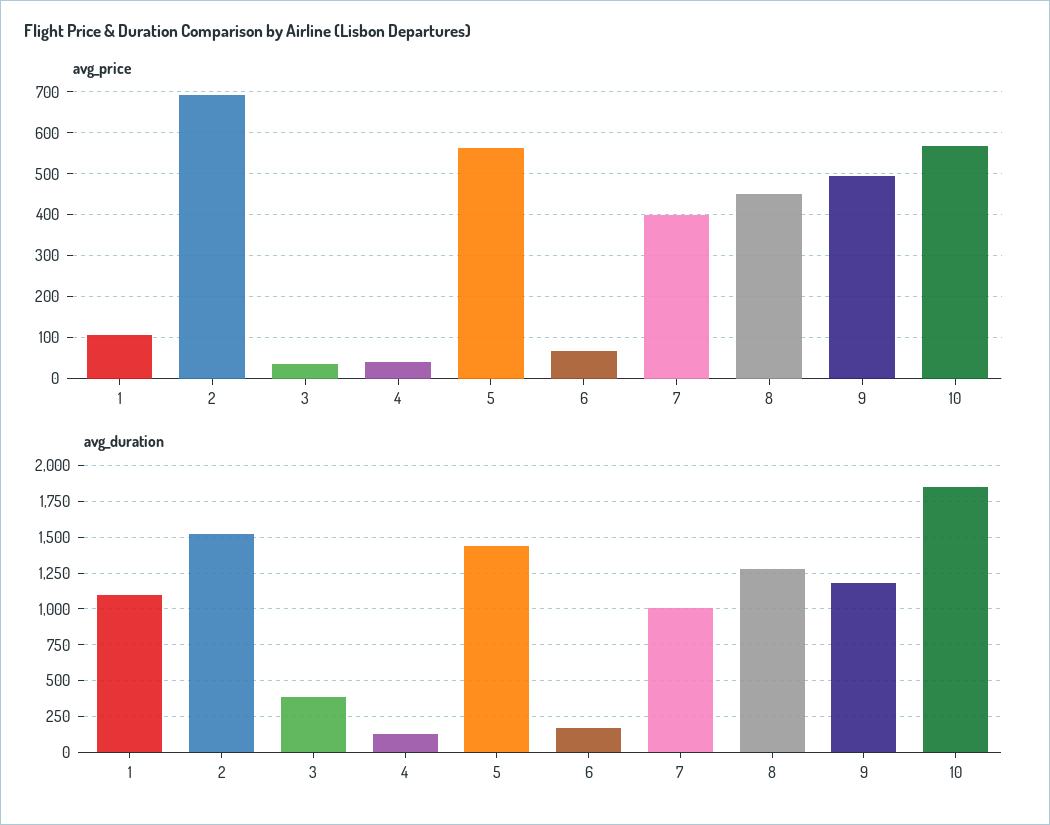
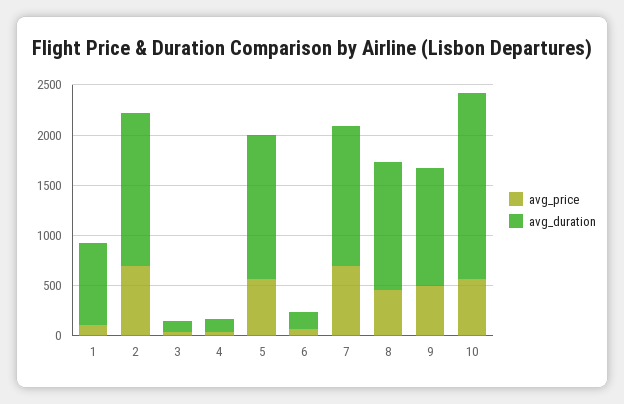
  {
    "avg_price": {
      "1": 100,
      "2": 700,
      "3": 40,
      "4": 40,
      "5": 560,
      "6": 60,
-     "7": 400,
+     "7": 700,
      "8": 460,
      "9": 500,
      "10": 560
    },
    "avg_duration": {
-     "1": 1100,
+     "1": 800,
      "2": 1550,
-     "3": 400,
+     "3": 100,
      "4": 150,
      "5": 1450,
      "6": 150,
-     "7": 1000,
+     "7": 1400,
      "8": 1300,
      "9": 1200,
      "10": 1850
    }
  }

